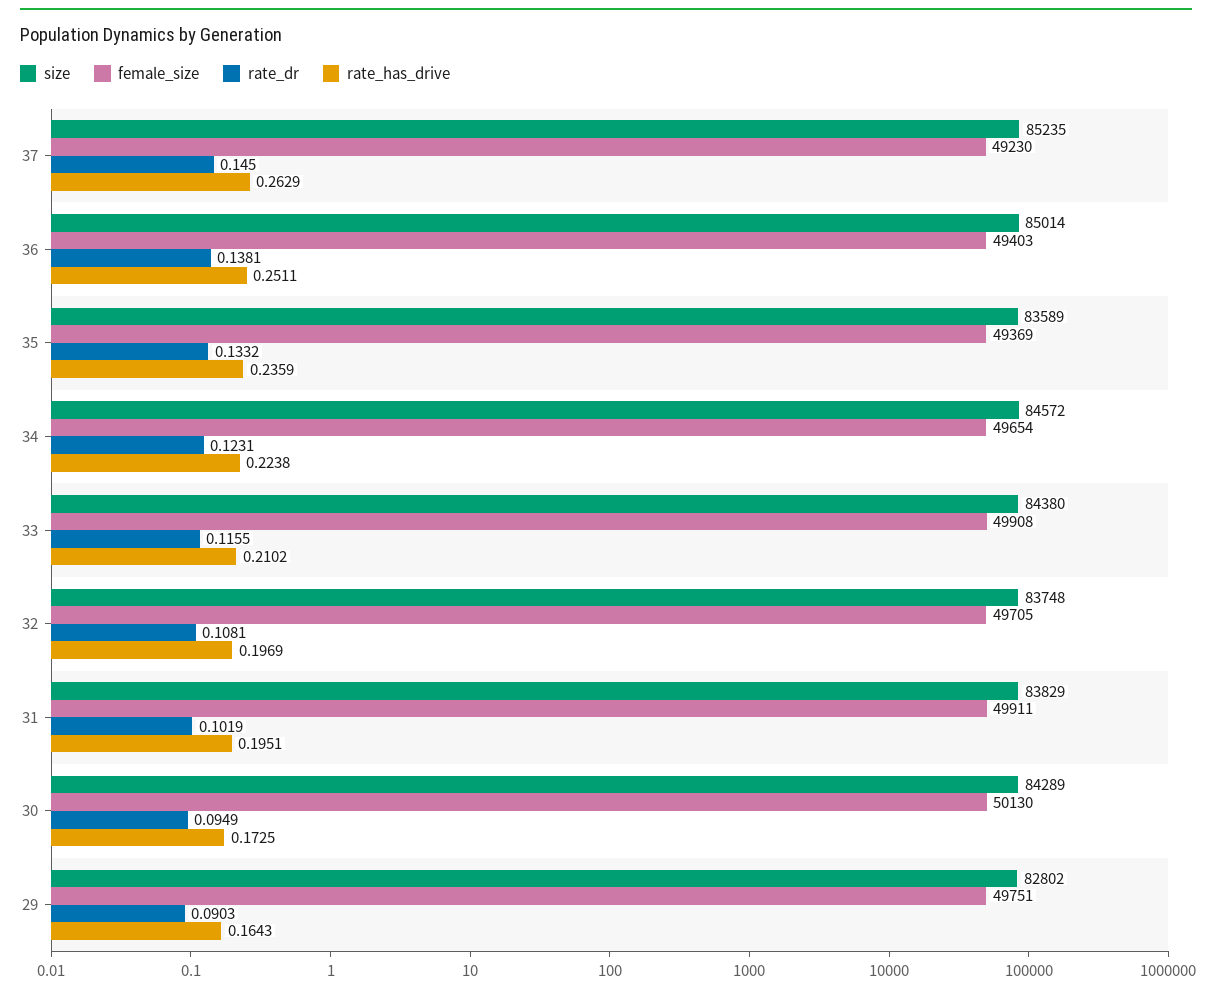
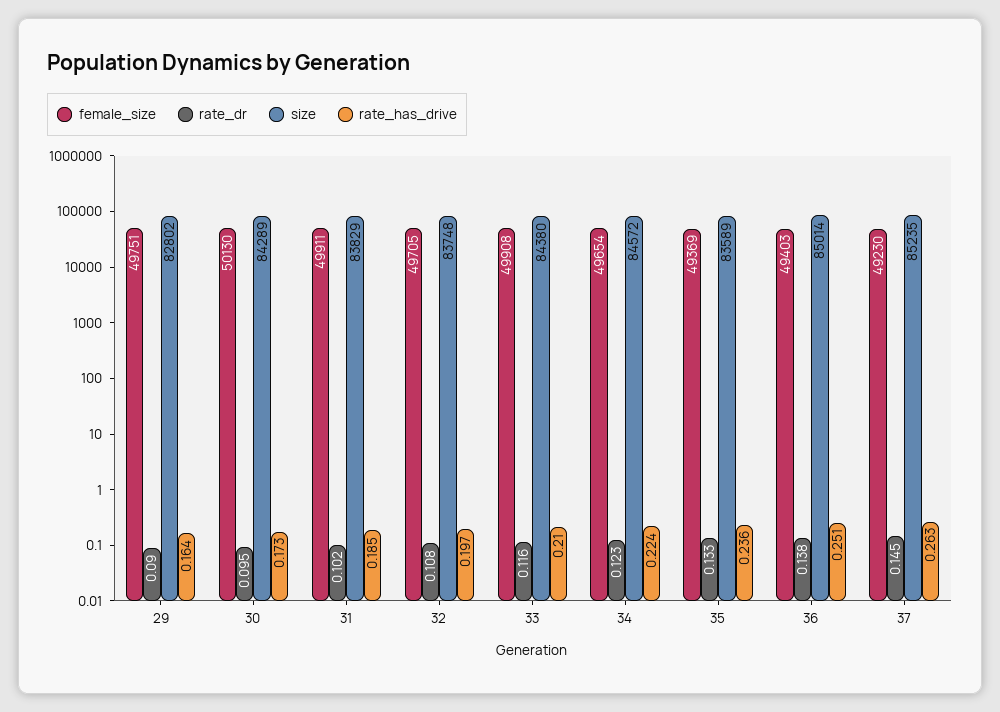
  {
    "size": {
      "37": 85235,
      "36": 85014,
      "35": 83589,
      "34": 84572,
      "33": 84380,
      "32": 83748,
      "31": 83829,
      "30": 84289,
      "29": 82802
    },
    "female_size": {
      "37": 49230,
      "36": 49403,
      "35": 49369,
      "34": 49654,
      "33": 49908,
      "32": 49705,
      "31": 49911,
      "30": 50130,
      "29": 49751
    },
    "rate_dr": {
      "37": 0.145,
      "36": 0.1381,
      "35": 0.1332,
      "34": 0.1231,
      "33": 0.1155,
      "32": 0.1081,
      "31": 0.1019,
      "30": 0.0949,
      "29": 0.0903
    },
    "rate_has_drive": {
      "37": 0.2629,
      "36": 0.2511,
      "35": 0.2359,
      "34": 0.2238,
      "33": 0.2102,
      "32": 0.1969,
-     "31": 0.1951,
+     "31": 0.185,
      "30": 0.1725,
      "29": 0.1643
    }
  }

